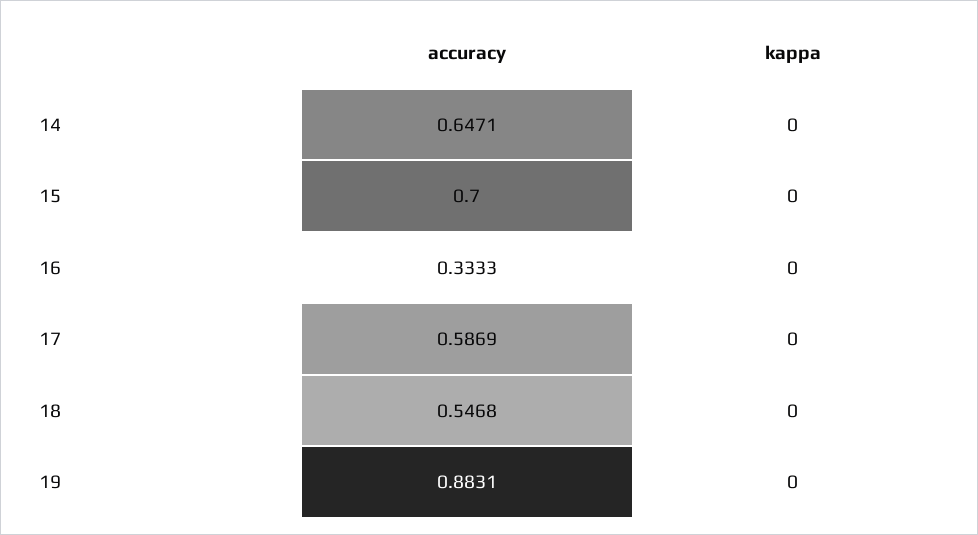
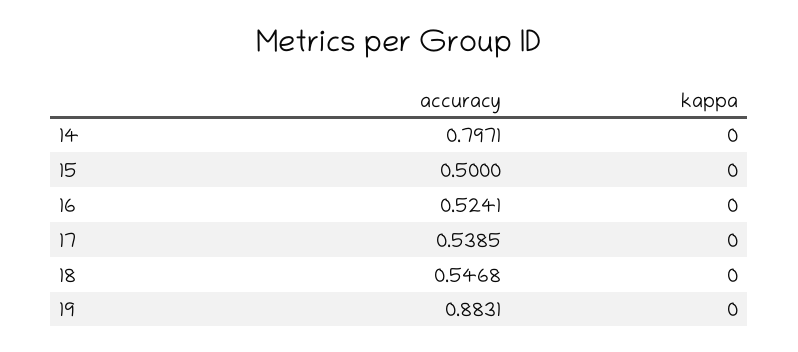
  {
    "accuracy": {
-     "14": 0.6471,
+     "14": 0.7971,
-     "15": 0.7,
+     "15": 0.5,
-     "16": 0.3333,
+     "16": 0.5241,
-     "17": 0.5869,
+     "17": 0.5385,
      "18": 0.5468,
      "19": 0.8831
    },
    "kappa": {
      "14": 0,
      "15": 0,
      "16": 0,
      "17": 0,
      "18": 0,
      "19": 0
    }
  }

